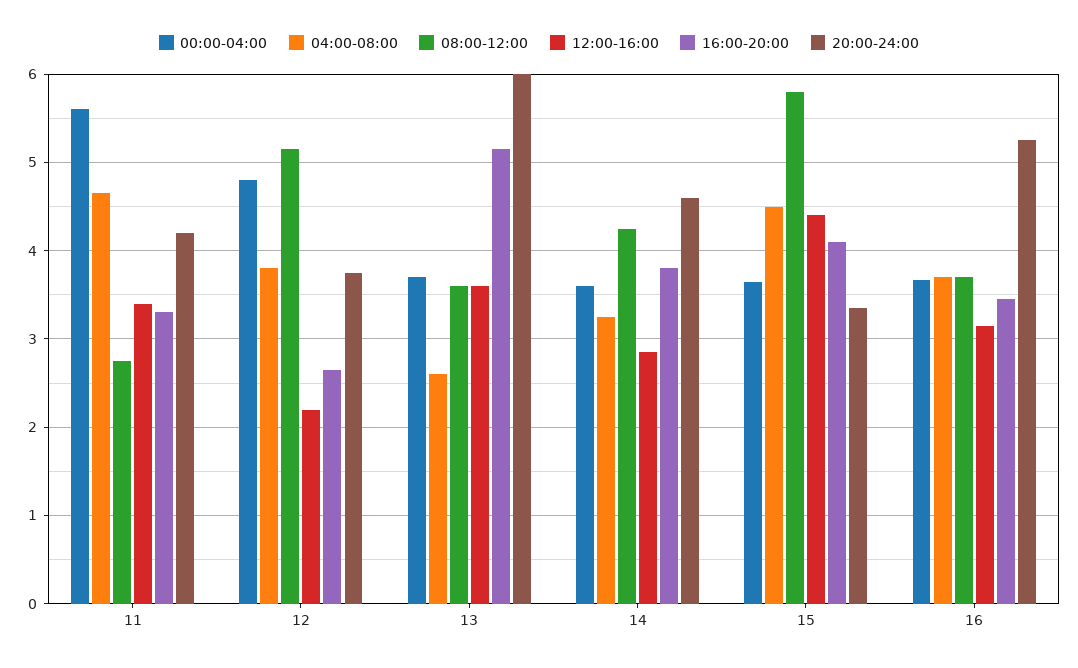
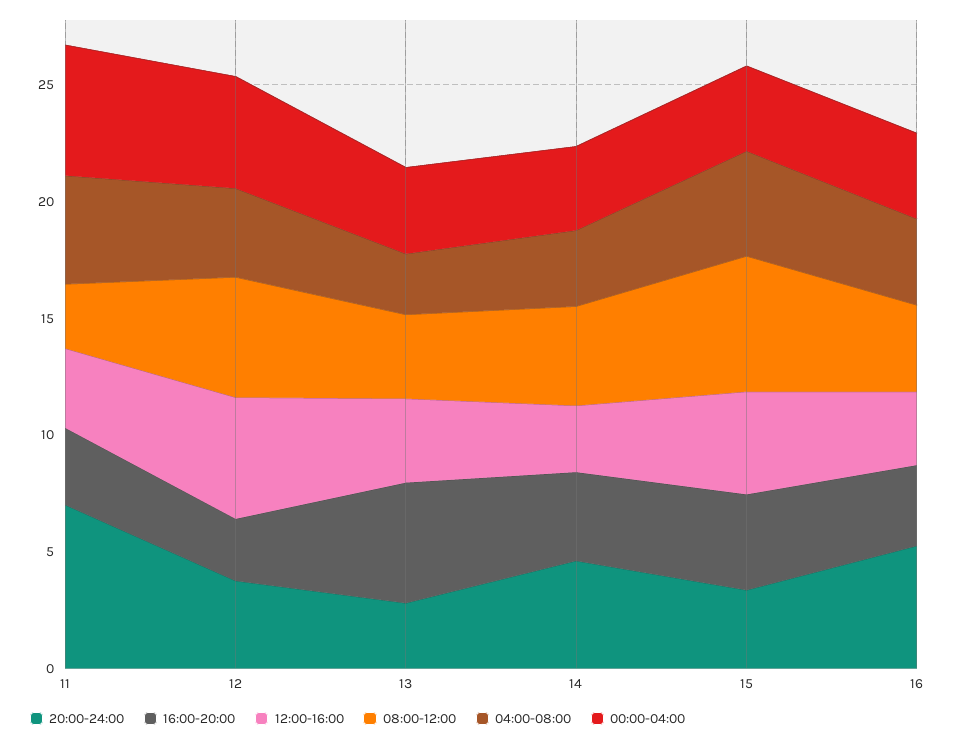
  {
    "00:00-04:00": {
      "11": 5.6,
      "12": 4.8,
      "13": 3.7,
      "14": 3.6,
      "15": 3.7,
      "16": 3.7
    },
    "04:00-08:00": {
      "11": 4.7,
      "12": 3.8,
      "13": 2.6,
      "14": 3.3,
      "15": 4.5,
      "16": 3.7
    },
    "08:00-12:00": {
      "11": 2.8,
      "12": 5.2,
      "13": 3.6,
      "14": 4.3,
      "15": 5.8,
      "16": 3.7
    },
    "12:00-16:00": {
      "11": 3.4,
-     "12": 2.2,
+     "12": 5,
      "13": 3.6,
      "14": 2.9,
      "15": 4.4,
      "16": 3.2
    },
    "16:00-20:00": {
      "11": 3.3,
      "12": 2.7,
      "13": 5.2,
      "14": 3.8,
      "15": 4.1,
      "16": 3.5
    },
    "20:00-24:00": {
-     "11": 4.2,
+     "11": 7,
      "12": 3.8,
-     "13": 6,
+     "13": 3,
      "14": 4.6,
      "15": 3.4,
      "16": 5.3
    }
  }

